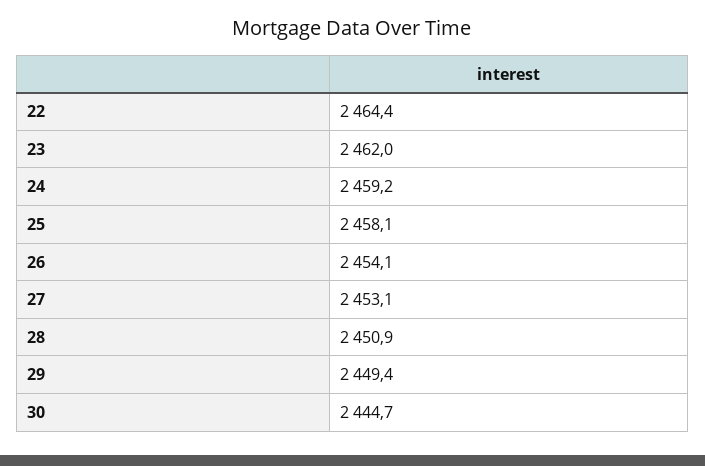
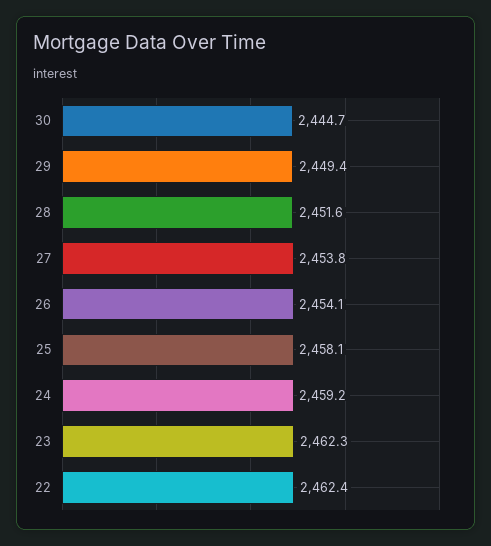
  {
-   "22": 2464.4,
+   "22": 2462.4,
-   "23": 2462,
+   "23": 2462.3,
    "24": 2459.2,
    "25": 2458.1,
    "26": 2454.1,
-   "27": 2453.1,
+   "27": 2453.8,
-   "28": 2450.9,
+   "28": 2451.6,
    "29": 2449.4,
    "30": 2444.7
  }

